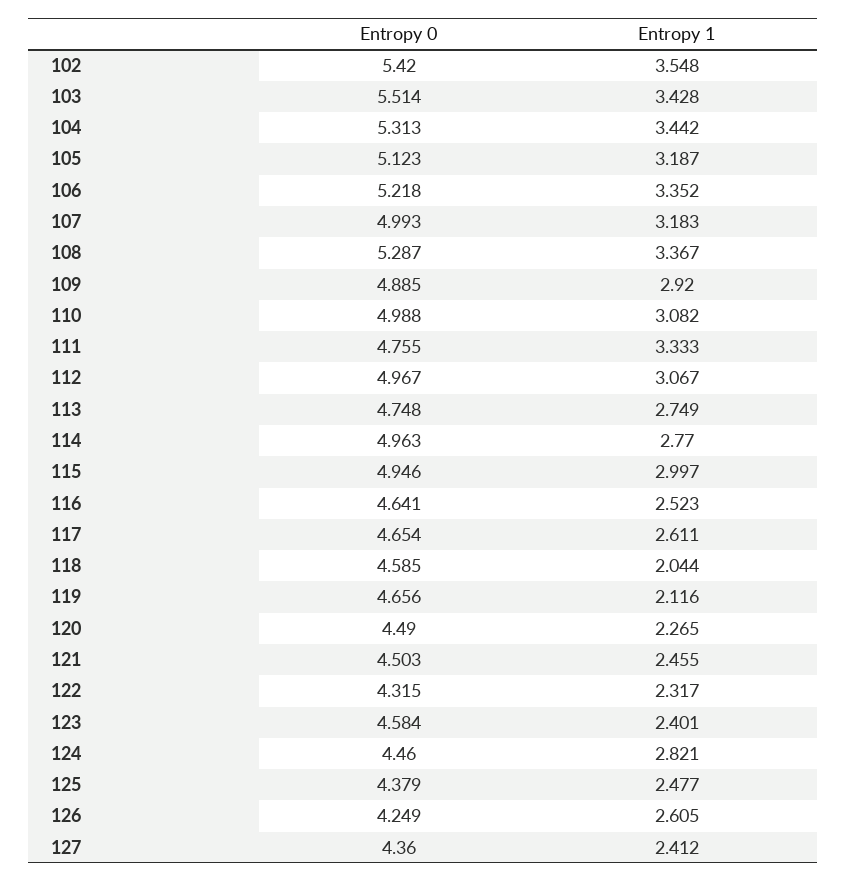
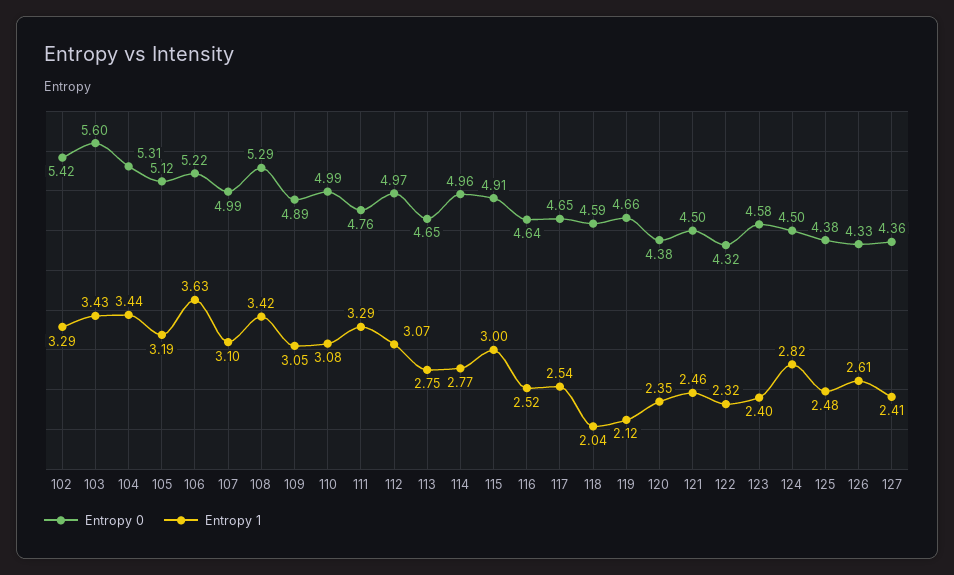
  {
    "Entropy 0": {
      "102": 5.42,
-     "103": 5.514,
+     "103": 5.6,
      "104": 5.313,
      "105": 5.123,
      "106": 5.218,
      "107": 4.993,
      "108": 5.287,
      "109": 4.885,
      "110": 4.988,
      "111": 4.755,
      "112": 4.967,
-     "113": 4.748,
+     "113": 4.65,
      "114": 4.963,
-     "115": 4.946,
+     "115": 4.91,
      "116": 4.641,
      "117": 4.654,
      "118": 4.585,
      "119": 4.656,
-     "120": 4.49,
+     "120": 4.38,
      "121": 4.503,
      "122": 4.315,
      "123": 4.584,
-     "124": 4.46,
+     "124": 4.5,
      "125": 4.379,
-     "126": 4.249,
+     "126": 4.33,
      "127": 4.36
    },
    "Entropy 1": {
-     "102": 3.548,
+     "102": 3.29,
      "103": 3.428,
      "104": 3.442,
      "105": 3.187,
-     "106": 3.352,
+     "106": 3.63,
-     "107": 3.183,
+     "107": 3.1,
-     "108": 3.367,
+     "108": 3.42,
-     "109": 2.92,
+     "109": 3.05,
      "110": 3.082,
-     "111": 3.333,
+     "111": 3.29,
      "112": 3.067,
      "113": 2.749,
      "114": 2.77,
      "115": 2.997,
      "116": 2.523,
-     "117": 2.611,
+     "117": 2.54,
      "118": 2.044,
      "119": 2.116,
-     "120": 2.265,
+     "120": 2.35,
      "121": 2.455,
      "122": 2.317,
      "123": 2.401,
      "124": 2.821,
      "125": 2.477,
      "126": 2.605,
      "127": 2.412
    }
  }

